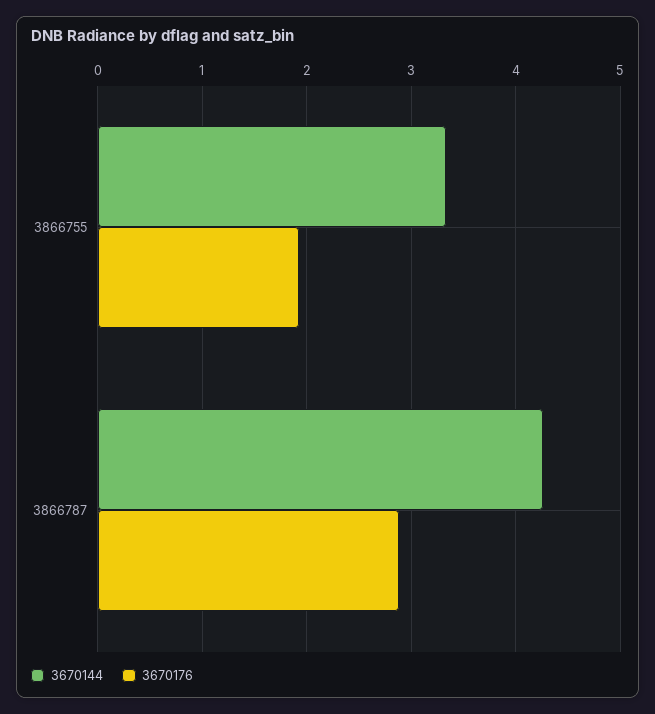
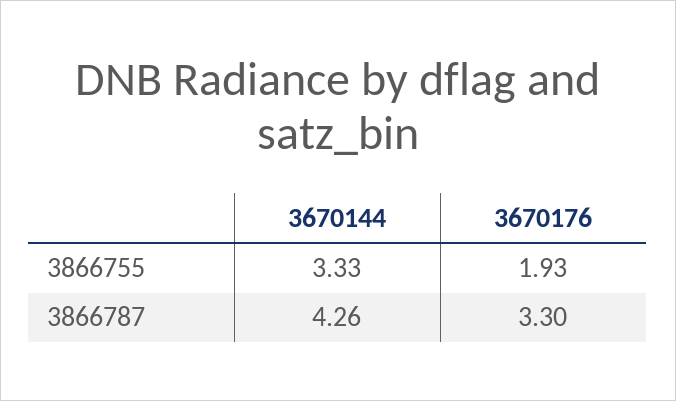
  {
    "3670144": {
      "3866755": 3.33,
      "3866787": 4.26
    },
    "3670176": {
      "3866755": 1.93,
-     "3866787": 2.9
+     "3866787": 3.3
    }
  }

